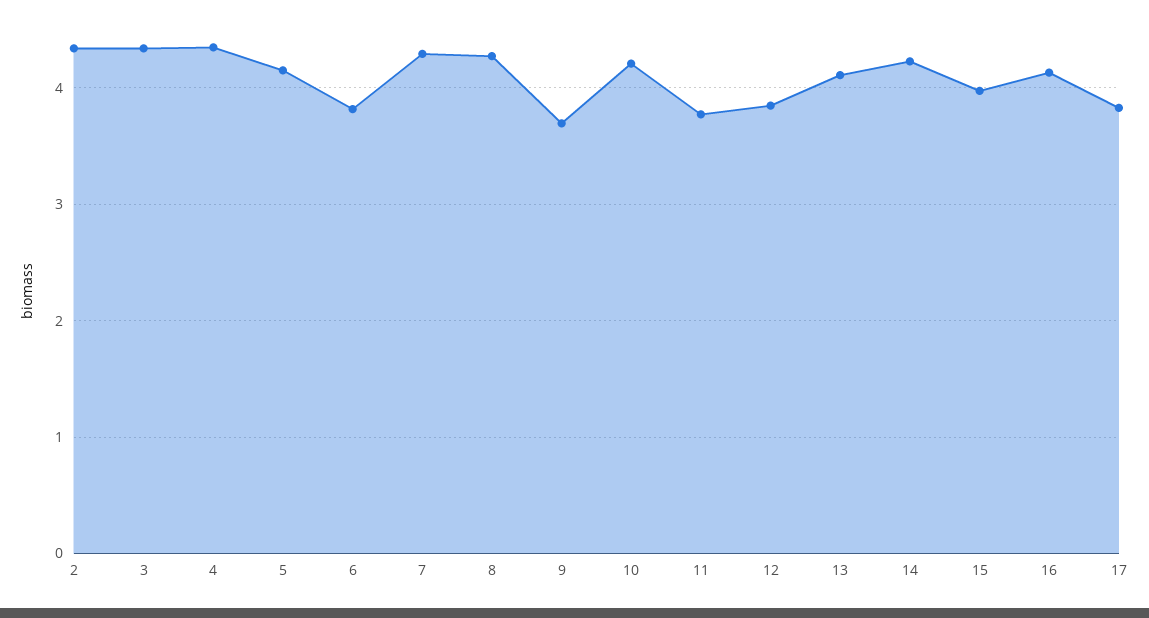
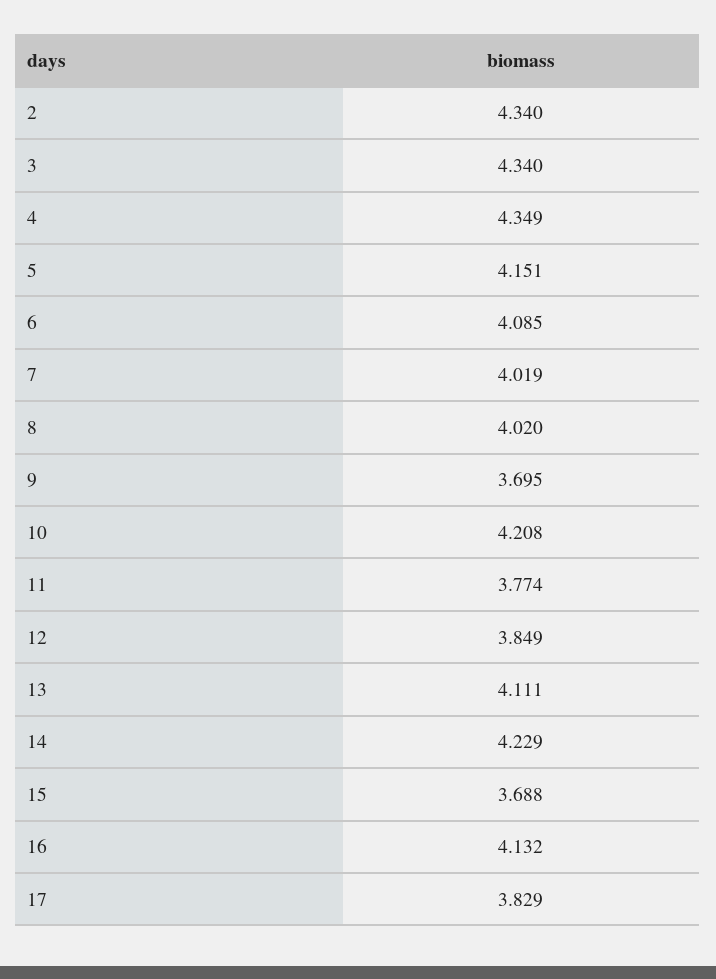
  {
    "2": 4.34,
    "3": 4.34,
    "4": 4.349,
    "5": 4.151,
-   "6": 3.8,
+   "6": 4.085,
-   "7": 4.3,
+   "7": 4.019,
-   "8": 4.3,
+   "8": 4.02,
    "9": 3.695,
    "10": 4.208,
    "11": 3.774,
    "12": 3.849,
    "13": 4.111,
    "14": 4.229,
-   "15": 4,
+   "15": 3.688,
    "16": 4.132,
    "17": 3.829
  }

